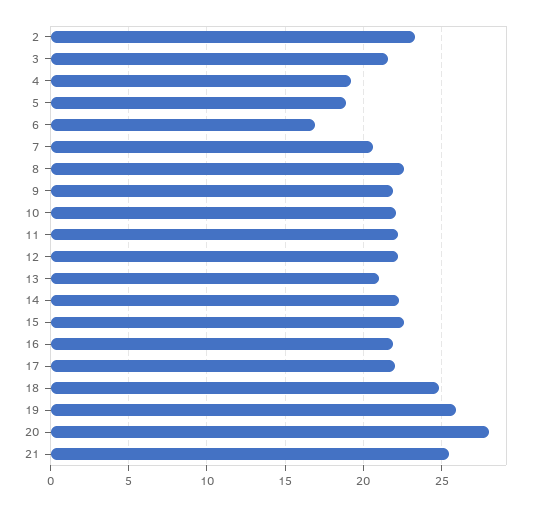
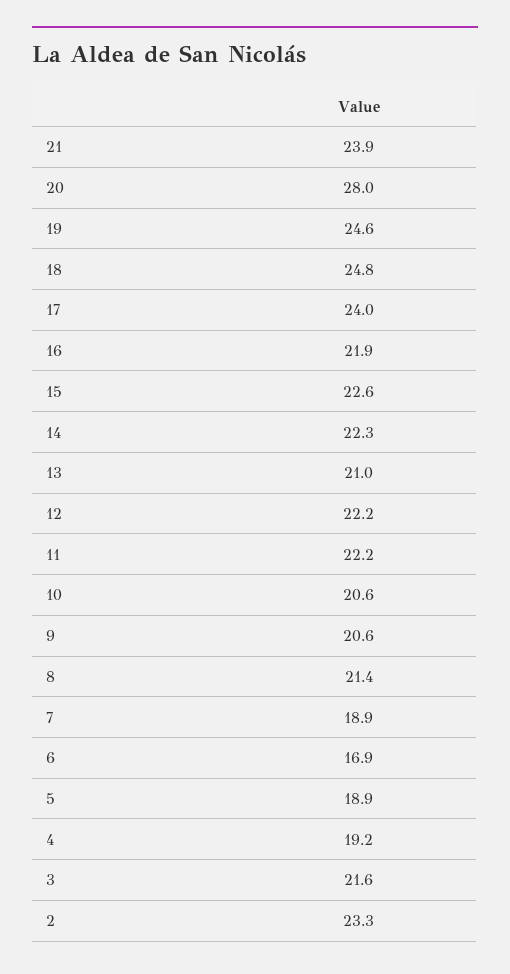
  {
    "2": 23.3,
    "3": 21.6,
    "4": 19.2,
    "5": 18.9,
    "6": 16.9,
-   "7": 20.5,
+   "7": 18.9,
-   "8": 22.5,
+   "8": 21.4,
-   "9": 22,
+   "9": 20.6,
-   "10": 22,
+   "10": 20.6,
    "11": 22.2,
    "12": 22.2,
    "13": 21,
    "14": 22.3,
    "15": 22.6,
    "16": 21.9,
-   "17": 22,
+   "17": 24,
    "18": 24.8,
-   "19": 26,
+   "19": 24.6,
    "20": 28,
-   "21": 25.5
+   "21": 23.9
  }

